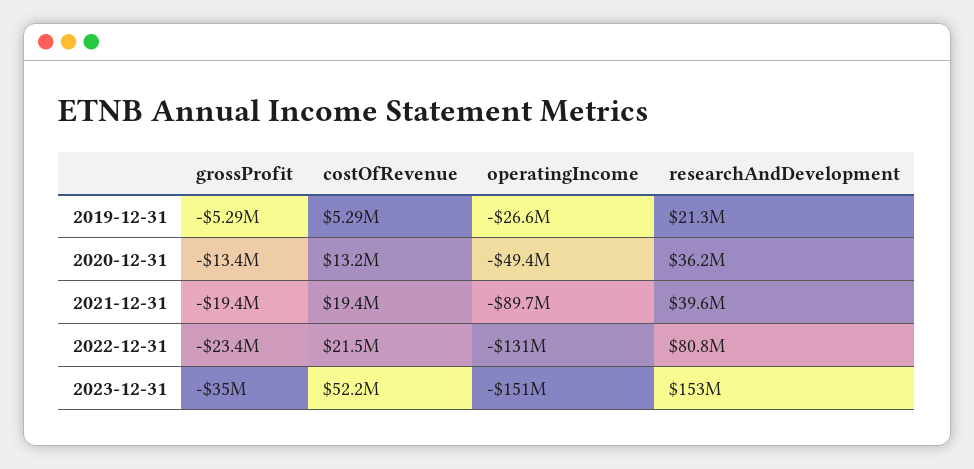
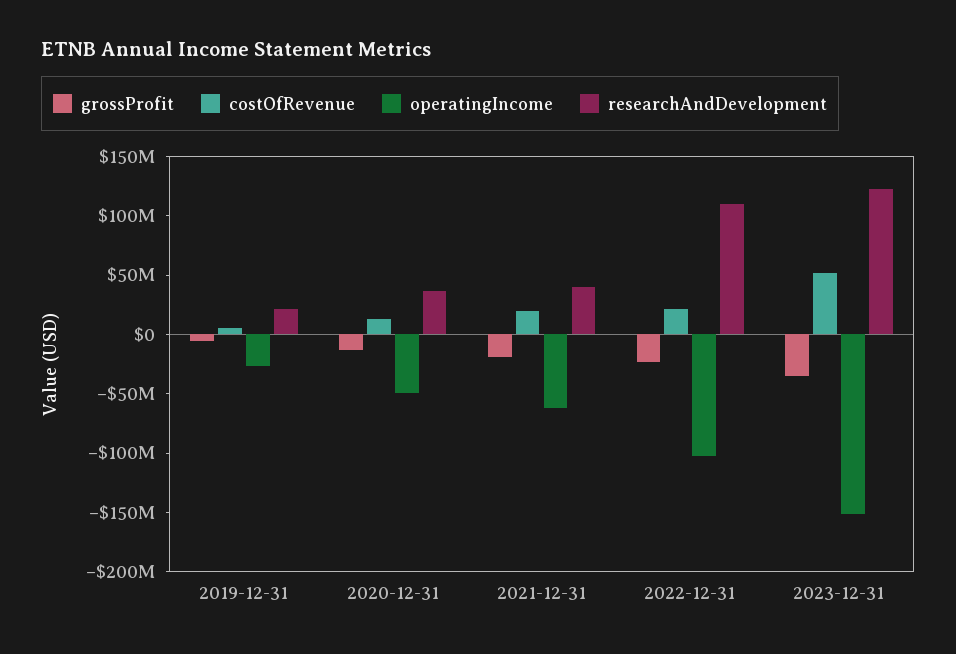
  {
    "grossProfit": {
      "2019-12-31": -5290000,
      "2020-12-31": -13400000,
      "2021-12-31": -19400000,
      "2022-12-31": -23400000,
      "2023-12-31": -35000000
    },
    "costOfRevenue": {
      "2019-12-31": 5290000,
      "2020-12-31": 13200000,
      "2021-12-31": 19400000,
      "2022-12-31": 21500000,
      "2023-12-31": 52200000
    },
    "operatingIncome": {
      "2019-12-31": -26600000,
      "2020-12-31": -49400000,
-     "2021-12-31": -89700000,
+     "2021-12-31": -60000000,
-     "2022-12-31": -131000000,
+     "2022-12-31": -100000000,
      "2023-12-31": -151000000
    },
    "researchAndDevelopment": {
      "2019-12-31": 21300000,
      "2020-12-31": 36200000,
      "2021-12-31": 39600000,
-     "2022-12-31": 80800000,
+     "2022-12-31": 110000000,
-     "2023-12-31": 153000000
+     "2023-12-31": 120000000
    }
  }

